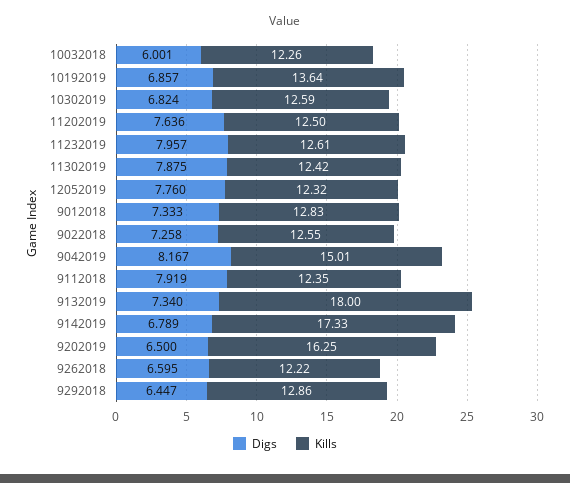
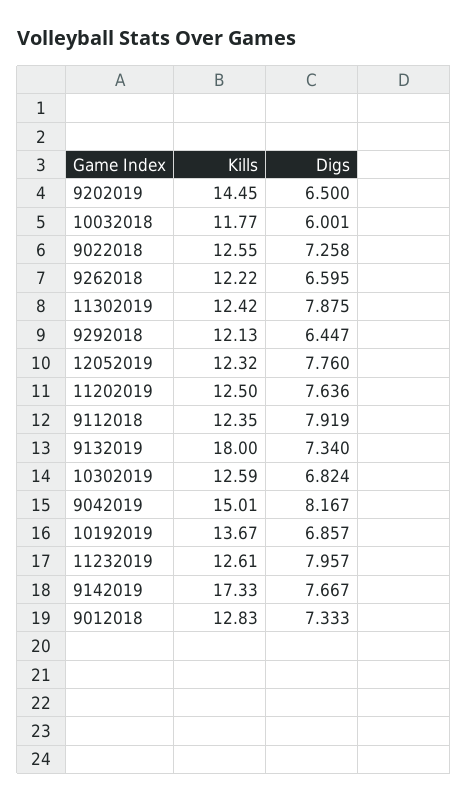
  {
    "Digs": {
      "10032018": 6.001,
      "10192019": 6.857,
      "10302019": 6.824,
      "11202019": 7.636,
      "11232019": 7.957,
      "11302019": 7.875,
      "12052019": 7.76,
      "9012018": 7.333,
      "9022018": 7.258,
      "9042019": 8.167,
      "9112018": 7.919,
      "9132019": 7.34,
-     "9142019": 6.789,
+     "9142019": 7.667,
      "9202019": 6.5,
      "9262018": 6.595,
      "9292018": 6.447
    },
    "Kills": {
-     "10032018": 12.26,
+     "10032018": 11.77,
-     "10192019": 13.64,
+     "10192019": 13.67,
      "10302019": 12.59,
      "11202019": 12.5,
      "11232019": 12.61,
      "11302019": 12.42,
      "12052019": 12.32,
      "9012018": 12.83,
      "9022018": 12.55,
      "9042019": 15.01,
      "9112018": 12.35,
      "9132019": 18,
      "9142019": 17.33,
-     "9202019": 16.25,
+     "9202019": 14.45,
      "9262018": 12.22,
-     "9292018": 12.86
+     "9292018": 12.13
    }
  }

